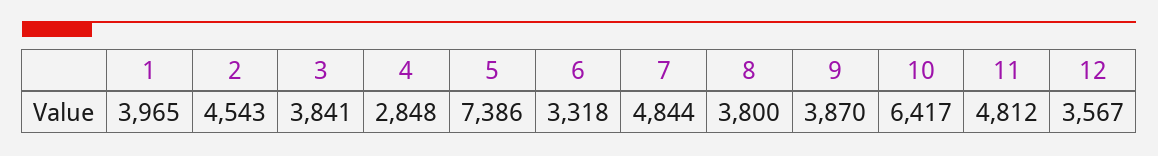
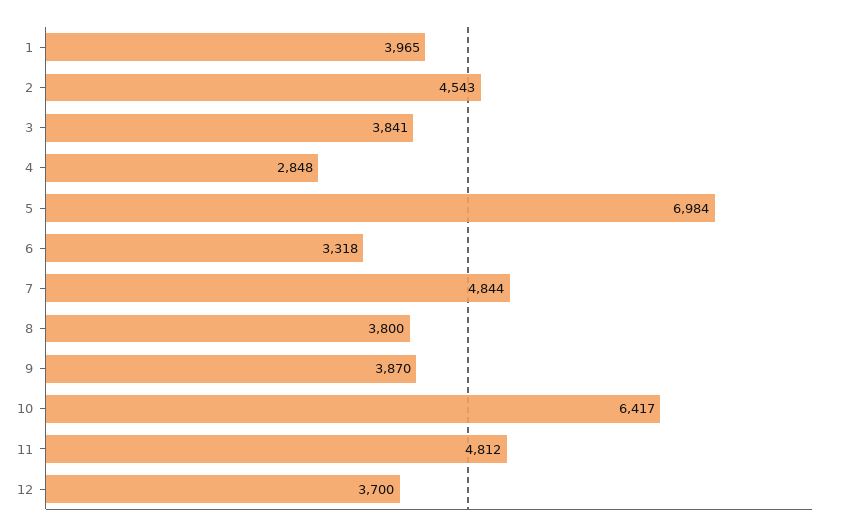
  {
    "1": 3965,
    "2": 4543,
    "3": 3841,
    "4": 2848,
-   "5": 7386,
+   "5": 6984,
    "6": 3318,
    "7": 4844,
    "8": 3800,
    "9": 3870,
    "10": 6417,
    "11": 4812,
-   "12": 3567
+   "12": 3700
  }

